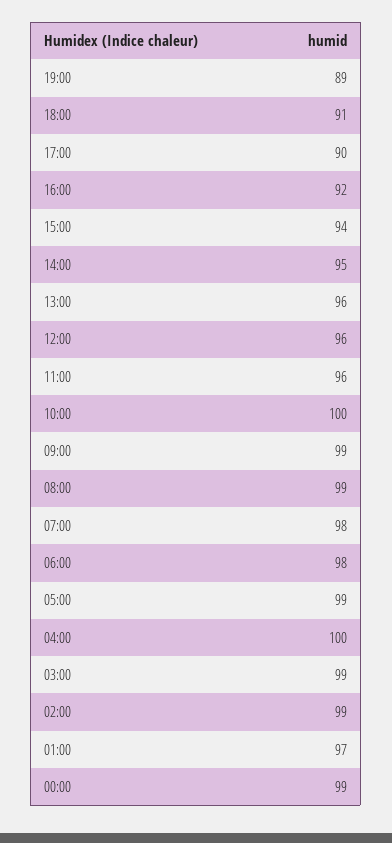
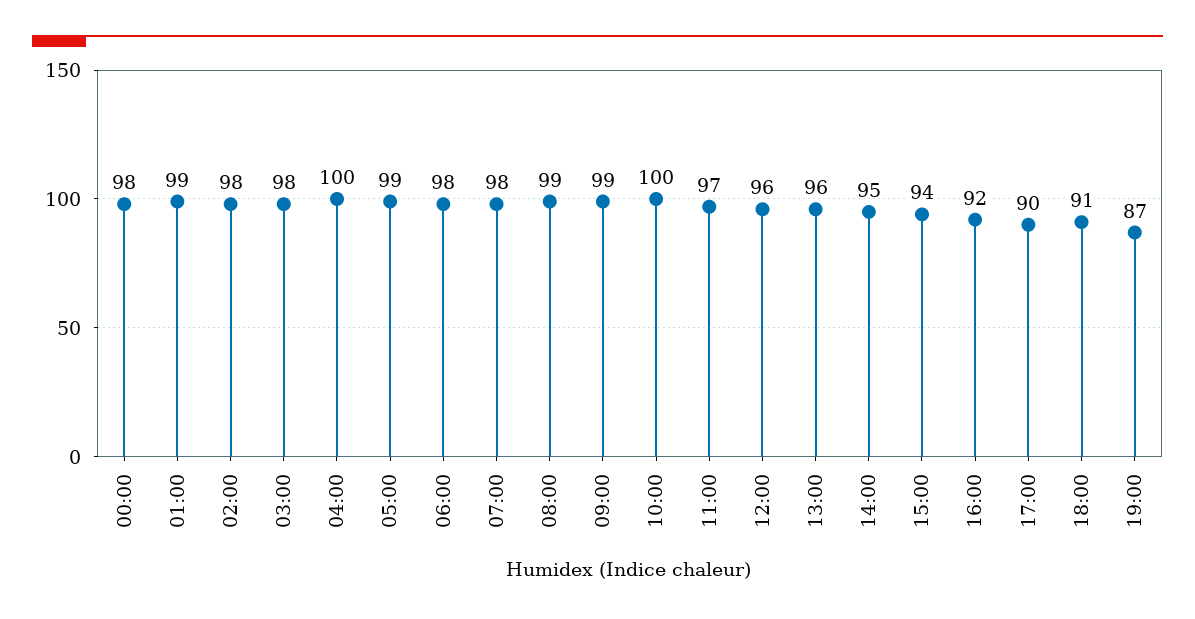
  {
-   "19:00": 89,
+   "19:00": 87,
    "18:00": 91,
    "17:00": 90,
    "16:00": 92,
    "15:00": 94,
    "14:00": 95,
    "13:00": 96,
    "12:00": 96,
-   "11:00": 96,
+   "11:00": 97,
    "10:00": 100,
    "09:00": 99,
    "08:00": 99,
    "07:00": 98,
    "06:00": 98,
    "05:00": 99,
    "04:00": 100,
-   "03:00": 99,
+   "03:00": 98,
-   "02:00": 99,
+   "02:00": 98,
-   "01:00": 97,
+   "01:00": 99,
-   "00:00": 99
+   "00:00": 98
  }

